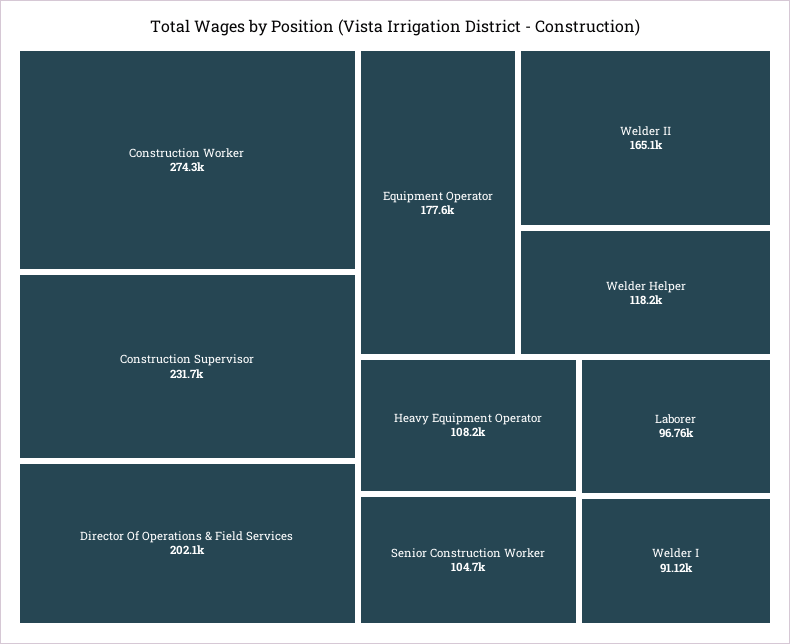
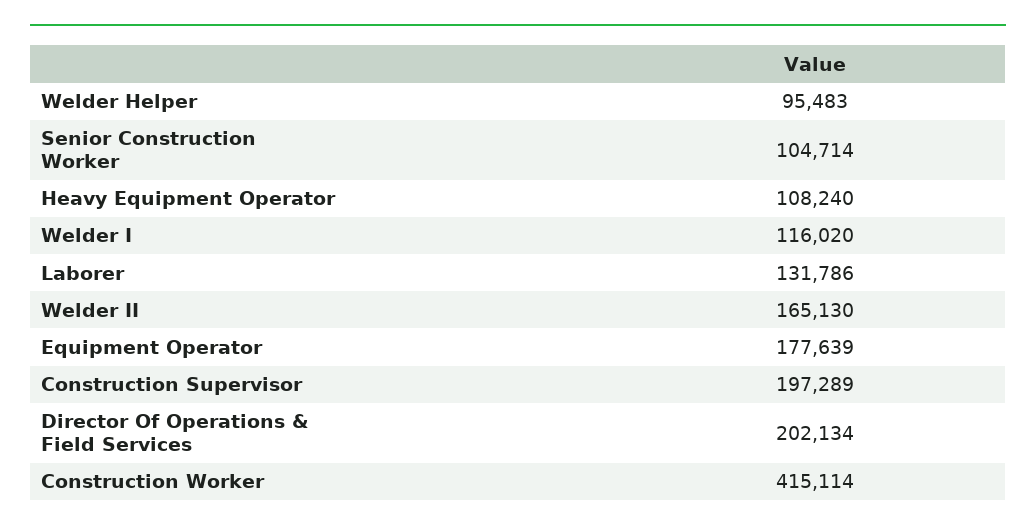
  {
-   "Construction Worker": 274300,
+   "Construction Worker": 415114,
-   "Construction Supervisor": 231700,
+   "Construction Supervisor": 197289,
    "Director Of Operations & Field Services": 202134,
    "Equipment Operator": 177639,
    "Welder II": 165130,
-   "Welder Helper": 118200,
+   "Welder Helper": 95483,
    "Heavy Equipment Operator": 108240,
    "Senior Construction Worker": 104714,
-   "Laborer": 96760,
+   "Laborer": 131786,
-   "Welder I": 91120
+   "Welder I": 116020
  }

